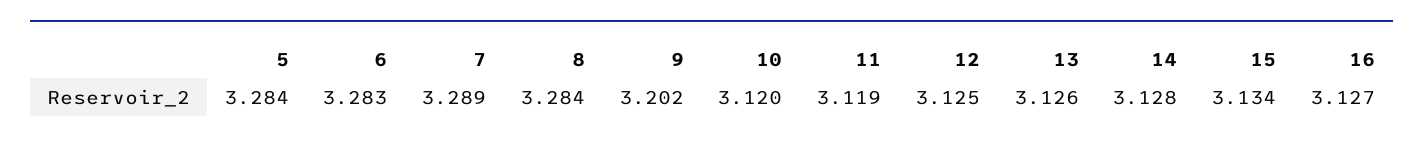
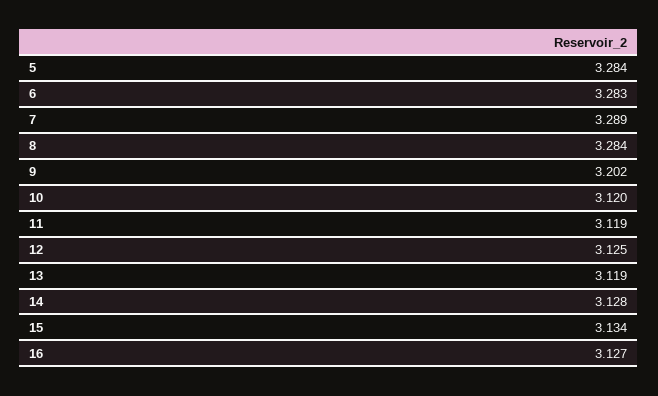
  {
    "5": 3.284,
    "6": 3.283,
    "7": 3.289,
    "8": 3.284,
    "9": 3.202,
    "10": 3.12,
    "11": 3.119,
    "12": 3.125,
-   "13": 3.126,
+   "13": 3.119,
    "14": 3.128,
    "15": 3.134,
    "16": 3.127
  }

